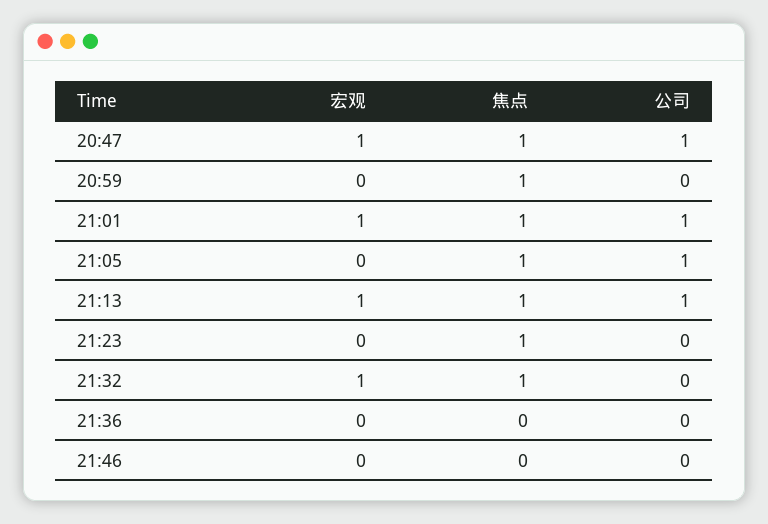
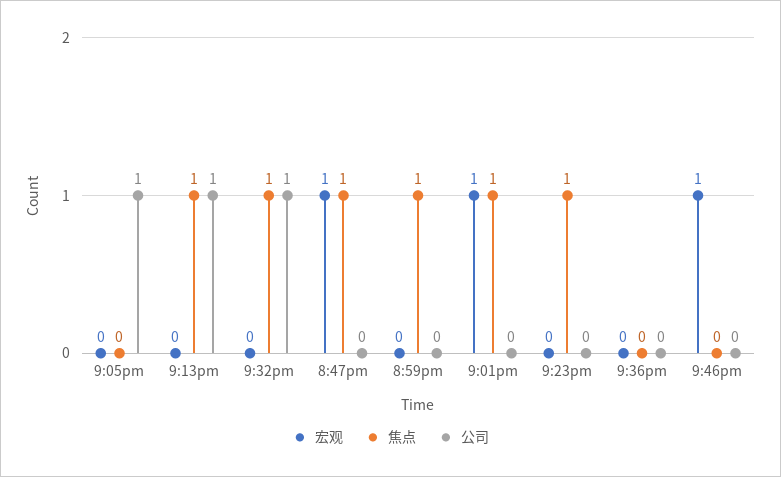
  {
    "宏观": {
      "20:47": 1,
      "20:59": 0,
      "21:01": 1,
      "21:05": 0,
-     "21:13": 1,
+     "21:13": 0,
      "21:23": 0,
-     "21:32": 1,
+     "21:32": 0,
      "21:36": 0,
-     "21:46": 0
+     "21:46": 1
    },
    "焦点": {
      "20:47": 1,
      "20:59": 1,
      "21:01": 1,
-     "21:05": 1,
+     "21:05": 0,
      "21:13": 1,
      "21:23": 1,
      "21:32": 1,
      "21:36": 0,
      "21:46": 0
    },
    "公司": {
-     "20:47": 1,
+     "20:47": 0,
      "20:59": 0,
-     "21:01": 1,
+     "21:01": 0,
      "21:05": 1,
      "21:13": 1,
      "21:23": 0,
-     "21:32": 0,
+     "21:32": 1,
      "21:36": 0,
      "21:46": 0
    }
  }

